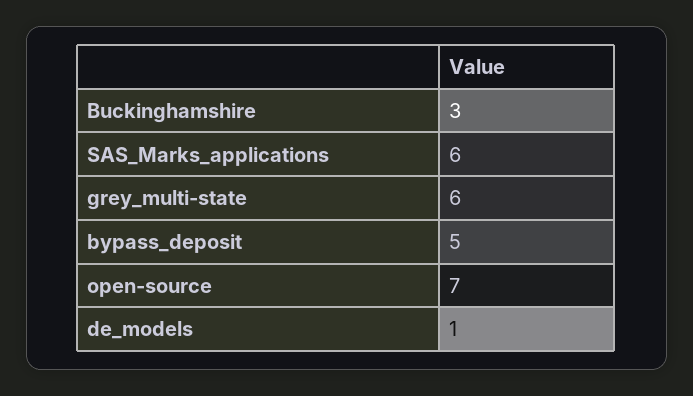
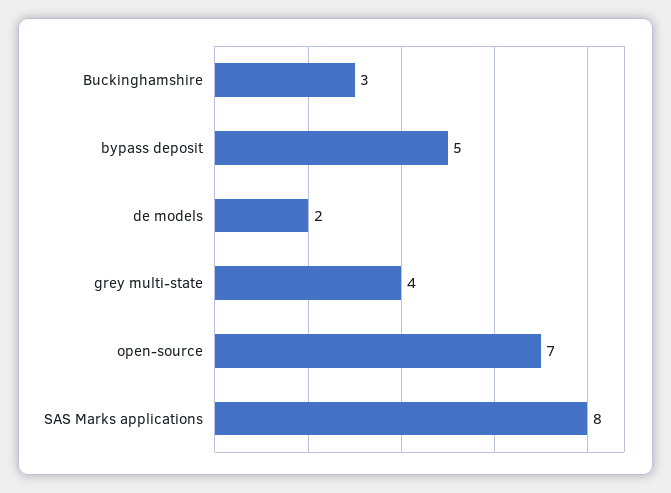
  {
    "Buckinghamshire": 3,
-   "SAS_Marks_applications": 6,
+   "SAS_Marks_applications": 8,
-   "grey_multi-state": 6,
+   "grey_multi-state": 4,
    "bypass_deposit": 5,
    "open-source": 7,
-   "de_models": 1
+   "de_models": 2
  }

